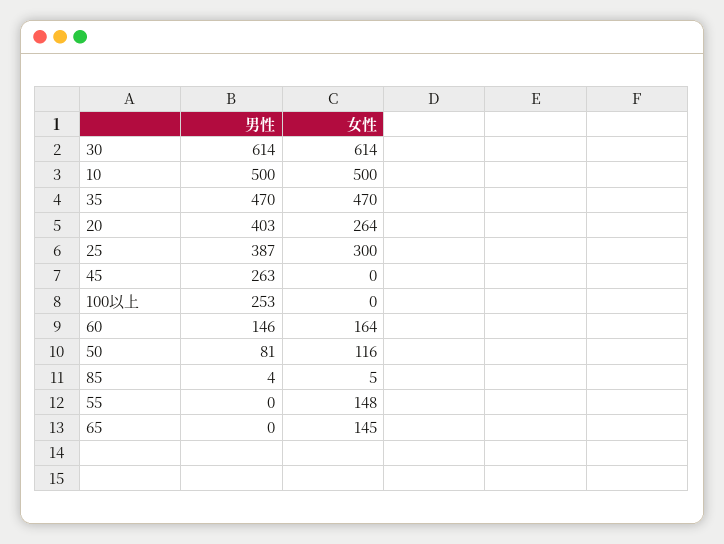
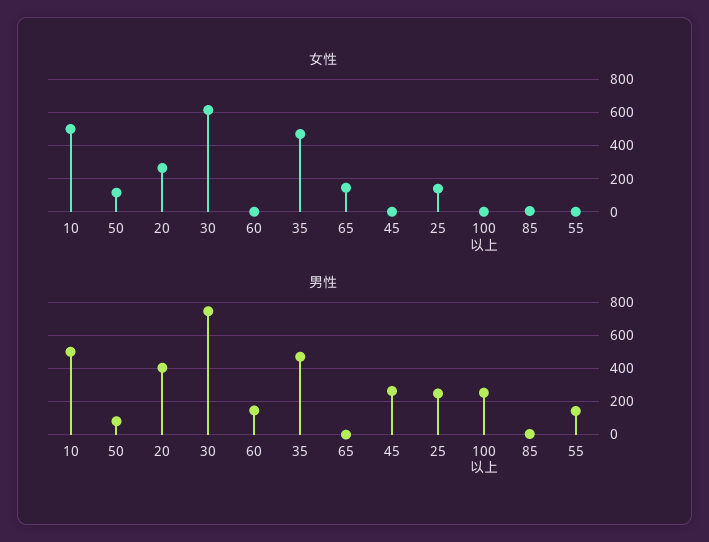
  {
    "男性": {
-     "30": 614,
+     "30": 750,
      "10": 500,
      "35": 470,
      "20": 403,
-     "25": 387,
+     "25": 250,
      "45": 263,
      "100以上": 253,
      "60": 146,
      "50": 81,
      "85": 4,
-     "55": 0,
+     "55": 150,
      "65": 0
    },
    "女性": {
      "30": 614,
      "10": 500,
      "35": 470,
      "20": 264,
-     "25": 300,
+     "25": 150,
      "45": 0,
      "100以上": 0,
-     "60": 164,
+     "60": 0,
      "50": 116,
      "85": 5,
-     "55": 148,
+     "55": 0,
      "65": 145
    }
  }

